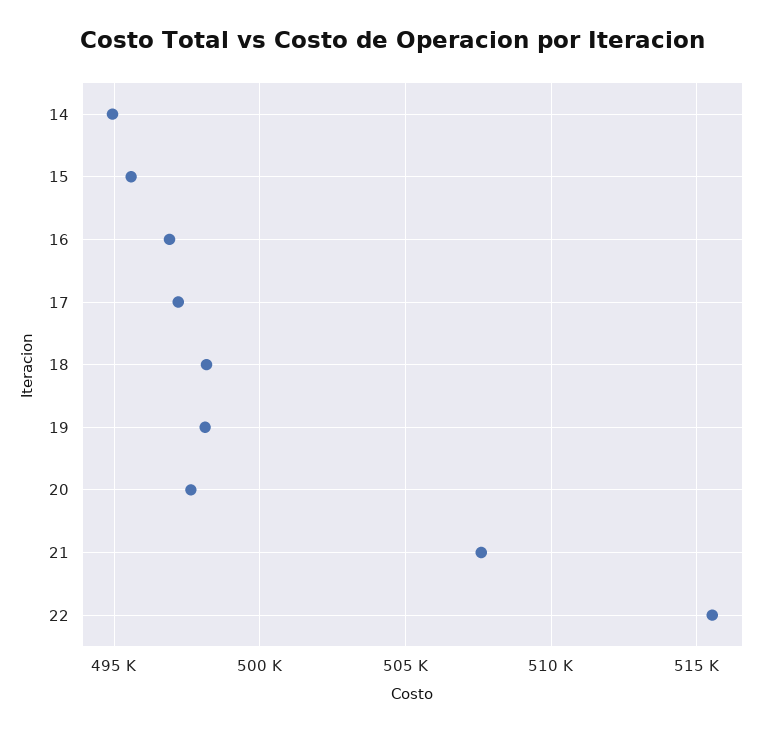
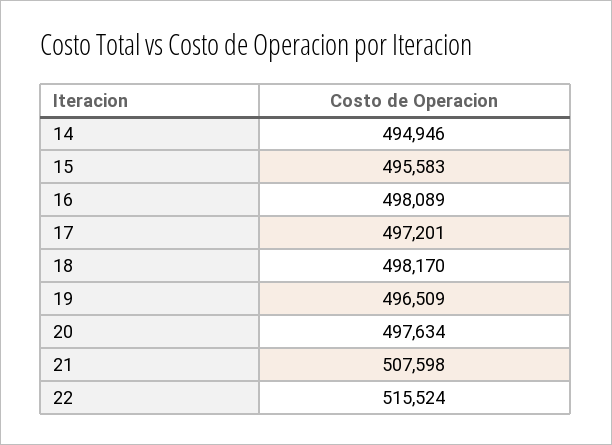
  {
    "14": 494946,
    "15": 495583,
-   "16": 497000,
+   "16": 498089,
    "17": 497201,
    "18": 498170,
-   "19": 498000,
+   "19": 496509,
    "20": 497634,
    "21": 507598,
    "22": 515524
  }

